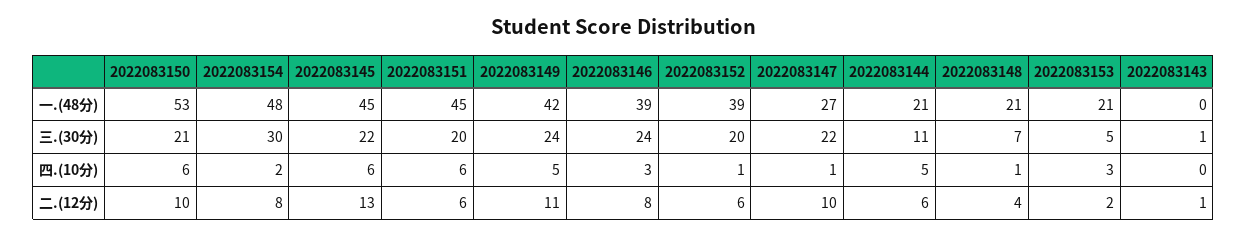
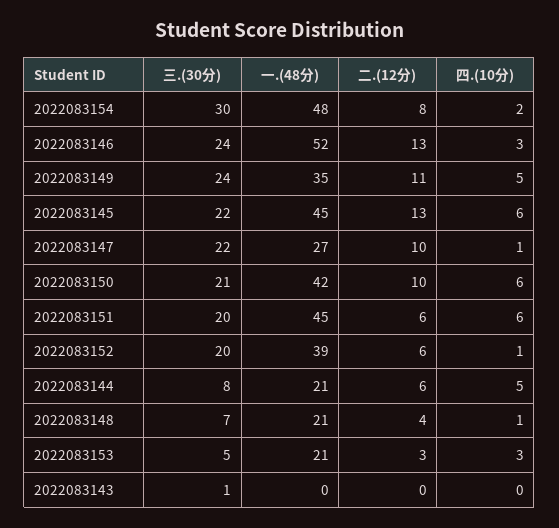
  {
    "2022083150": {
-     "一.(48分)": 53,
+     "一.(48分)": 42,
      "三.(30分)": 21,
      "四.(10分)": 6,
      "二.(12分)": 10
    },
    "2022083154": {
      "一.(48分)": 48,
      "三.(30分)": 30,
      "四.(10分)": 2,
      "二.(12分)": 8
    },
    "2022083145": {
      "一.(48分)": 45,
      "三.(30分)": 22,
      "四.(10分)": 6,
      "二.(12分)": 13
    },
    "2022083151": {
      "一.(48分)": 45,
      "三.(30分)": 20,
      "四.(10分)": 6,
      "二.(12分)": 6
    },
    "2022083149": {
-     "一.(48分)": 42,
+     "一.(48分)": 35,
      "三.(30分)": 24,
      "四.(10分)": 5,
      "二.(12分)": 11
    },
    "2022083146": {
-     "一.(48分)": 39,
+     "一.(48分)": 52,
      "三.(30分)": 24,
      "四.(10分)": 3,
-     "二.(12分)": 8
+     "二.(12分)": 13
    },
    "2022083152": {
      "一.(48分)": 39,
      "三.(30分)": 20,
      "四.(10分)": 1,
      "二.(12分)": 6
    },
    "2022083147": {
      "一.(48分)": 27,
      "三.(30分)": 22,
      "四.(10分)": 1,
      "二.(12分)": 10
    },
    "2022083144": {
      "一.(48分)": 21,
-     "三.(30分)": 11,
+     "三.(30分)": 8,
      "四.(10分)": 5,
      "二.(12分)": 6
    },
    "2022083148": {
      "一.(48分)": 21,
      "三.(30分)": 7,
      "四.(10分)": 1,
      "二.(12分)": 4
    },
    "2022083153": {
      "一.(48分)": 21,
      "三.(30分)": 5,
      "四.(10分)": 3,
-     "二.(12分)": 2
+     "二.(12分)": 3
    },
    "2022083143": {
      "一.(48分)": 0,
      "三.(30分)": 1,
      "四.(10分)": 0,
-     "二.(12分)": 1
+     "二.(12分)": 0
    }
  }

